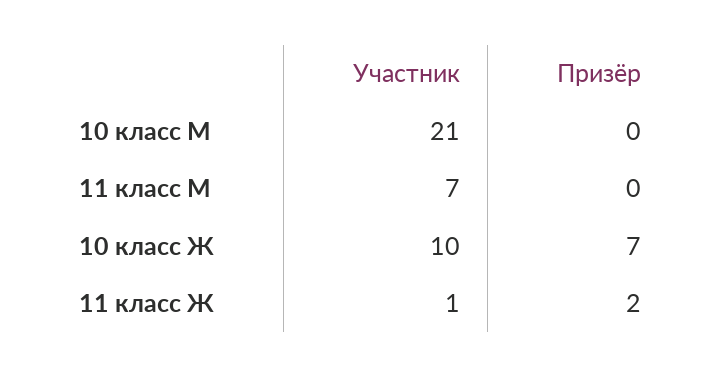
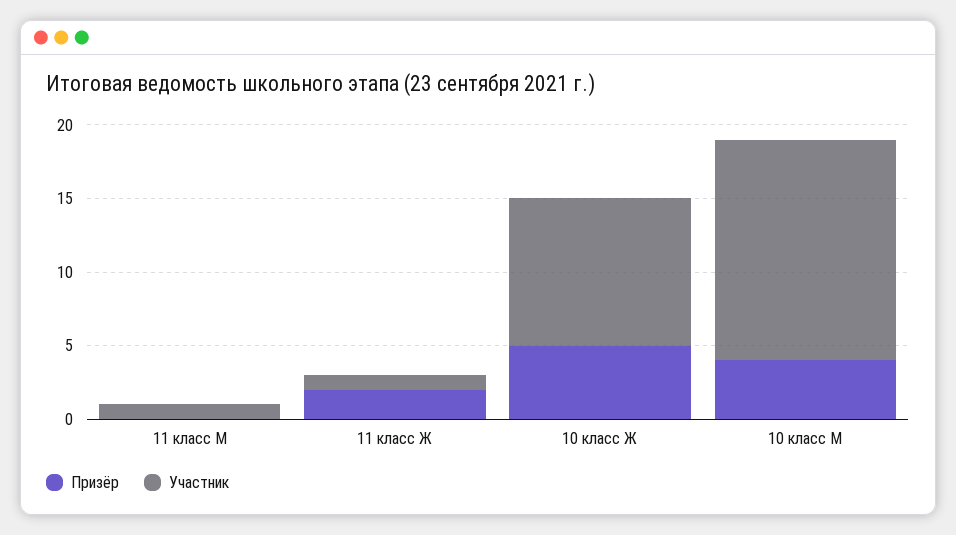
  {
    "Участник": {
-     "10 класс М": 21,
+     "10 класс М": 15,
-     "11 класс М": 7,
+     "11 класс М": 1,
      "10 класс Ж": 10,
      "11 класс Ж": 1
    },
    "Призёр": {
-     "10 класс М": 0,
+     "10 класс М": 4,
      "11 класс М": 0,
-     "10 класс Ж": 7,
+     "10 класс Ж": 5,
      "11 класс Ж": 2
    }
  }

